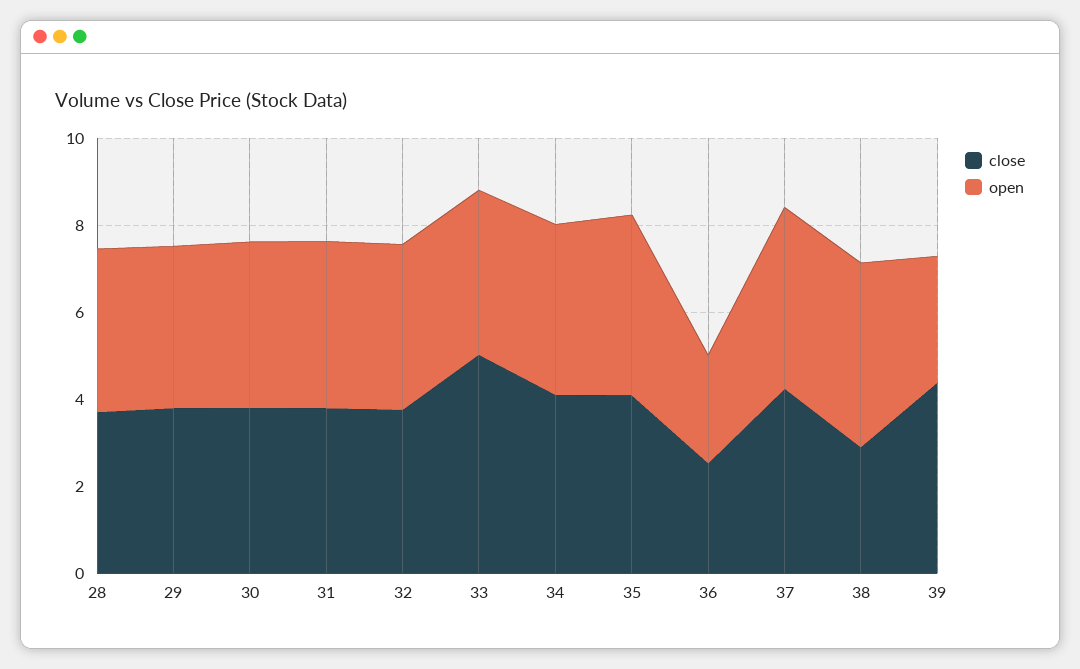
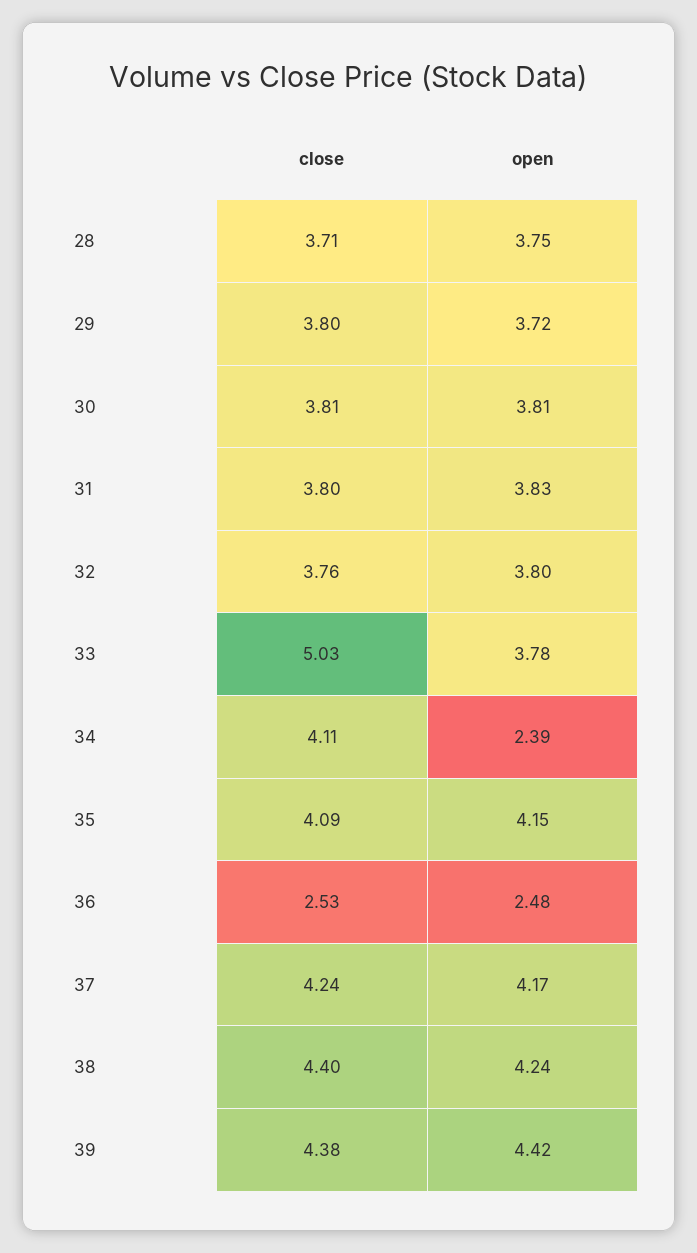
  {
    "close": {
      "28": 3.71,
      "29": 3.8,
      "30": 3.81,
      "31": 3.8,
      "32": 3.76,
      "33": 5.03,
      "34": 4.11,
      "35": 4.09,
      "36": 2.53,
      "37": 4.24,
-     "38": 3,
+     "38": 4.4,
      "39": 4.38
    },
    "open": {
      "28": 3.75,
      "29": 3.72,
      "30": 3.81,
      "31": 3.83,
      "32": 3.8,
      "33": 3.78,
-     "34": 4,
+     "34": 2.39,
      "35": 4.15,
      "36": 2.48,
      "37": 4.17,
      "38": 4.24,
-     "39": 3
+     "39": 4.42
    }
  }

